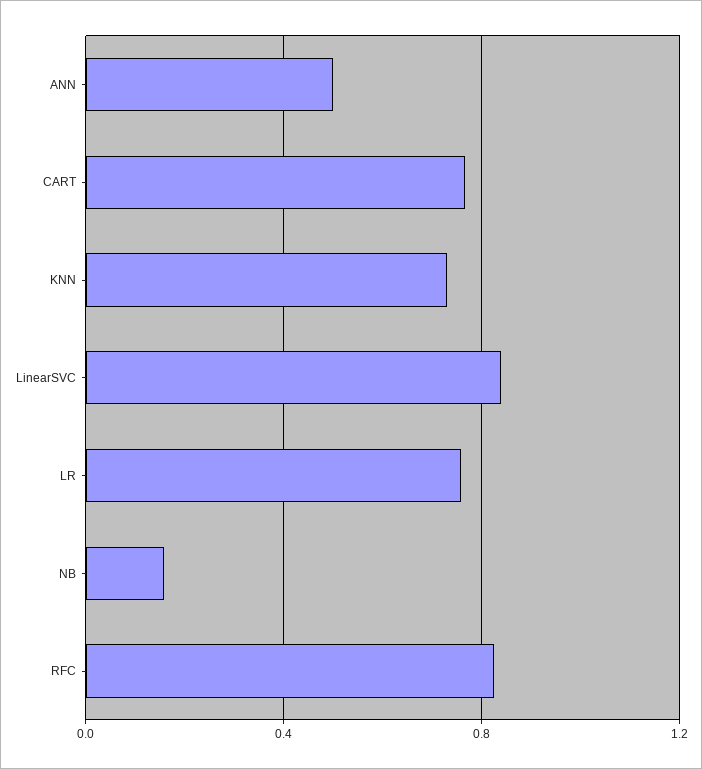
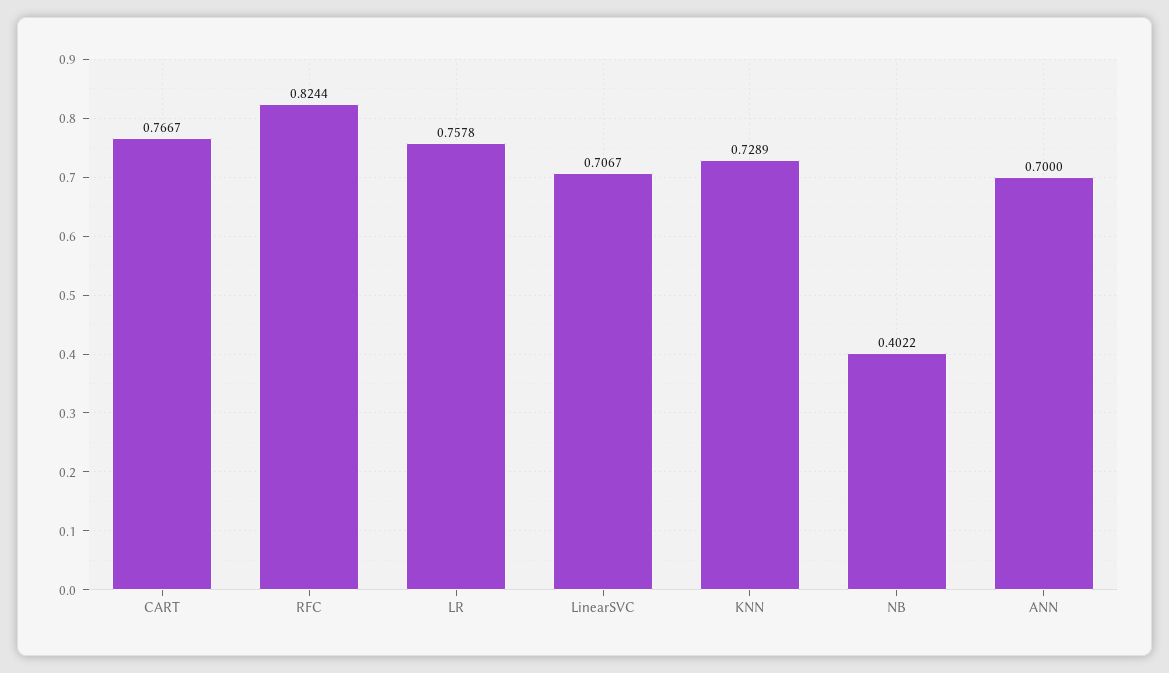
  {
-   "ANN": 0.5,
+   "ANN": 0.7,
    "CART": 0.7667,
    "KNN": 0.7289,
-   "LinearSVC": 0.85,
+   "LinearSVC": 0.7067,
    "LR": 0.7578,
-   "NB": 0.15,
+   "NB": 0.4022,
    "RFC": 0.8244
  }

